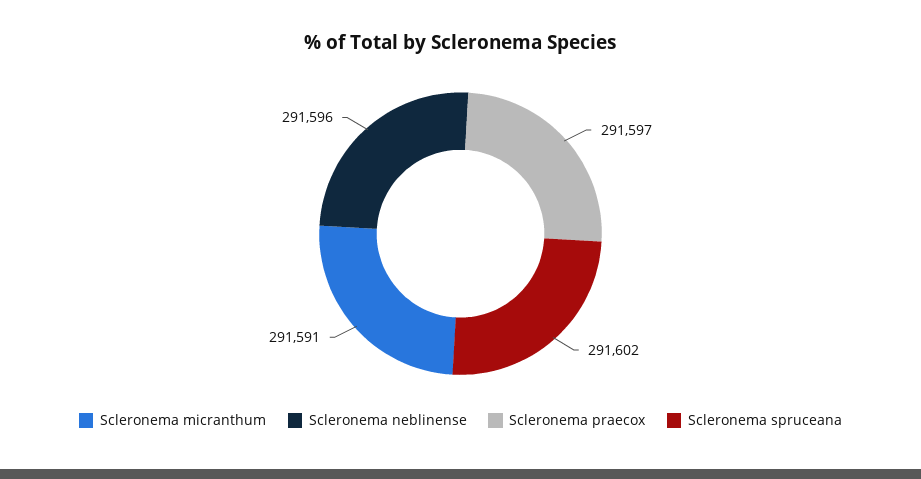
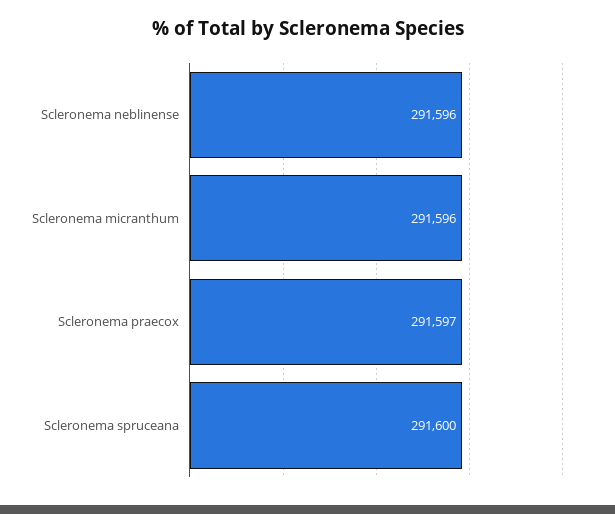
  {
-   "Scleronema micranthum": 291591,
+   "Scleronema micranthum": 291596,
    "Scleronema neblinense": 291596,
    "Scleronema praecox": 291597,
-   "Scleronema spruceana": 291602
+   "Scleronema spruceana": 291600
  }

